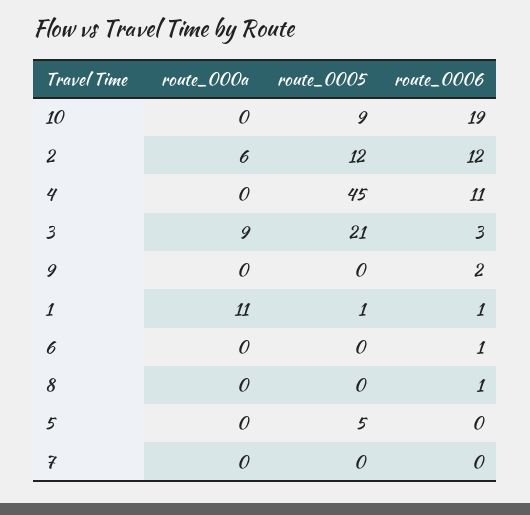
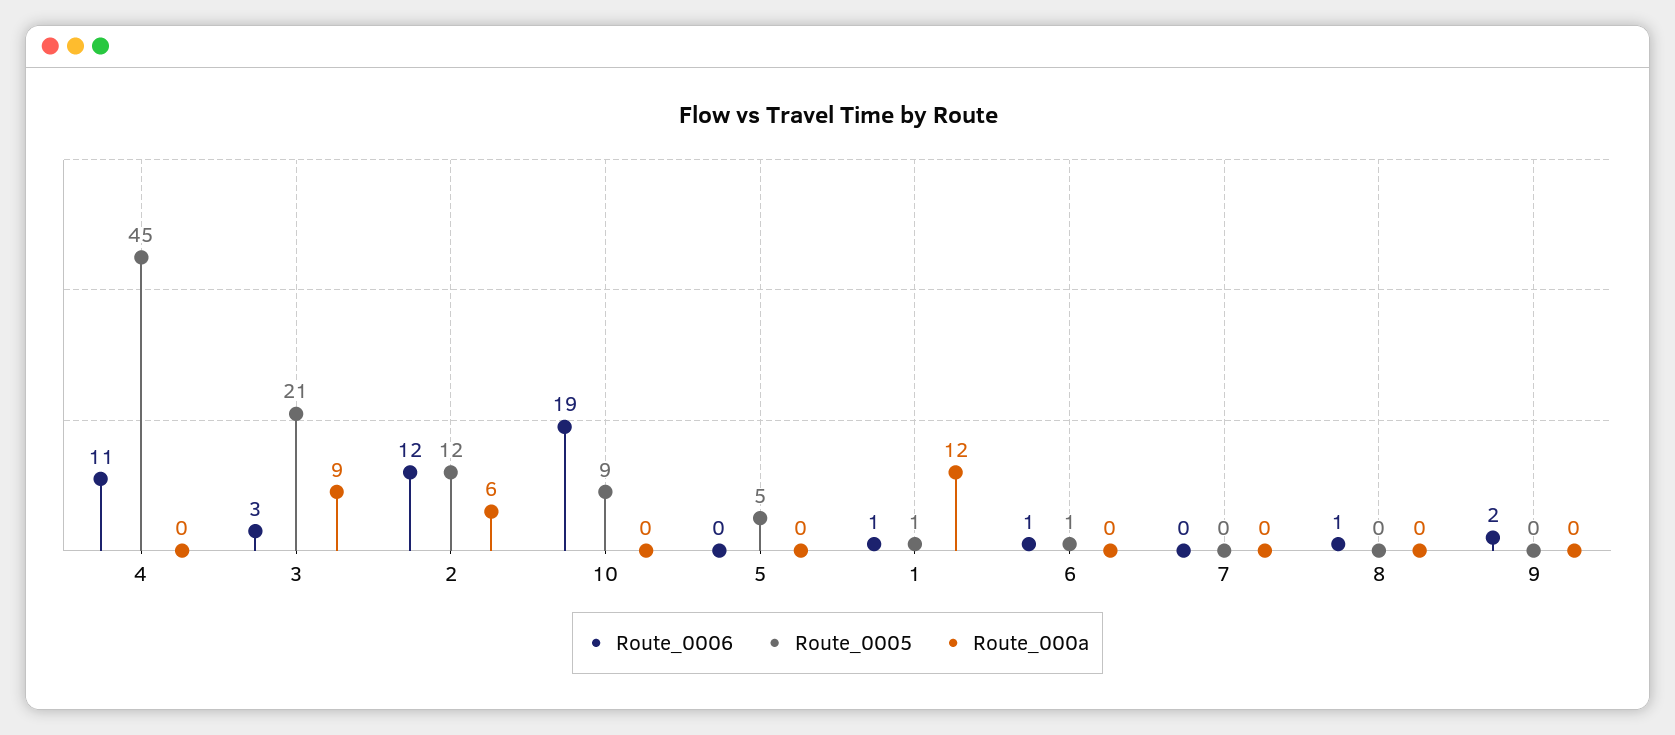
  {
    "route_000a": {
      "10": 0,
      "2": 6,
      "4": 0,
      "3": 9,
      "9": 0,
-     "1": 11,
+     "1": 12,
      "6": 0,
      "8": 0,
      "5": 0,
      "7": 0
    },
    "route_0005": {
      "10": 9,
      "2": 12,
      "4": 45,
      "3": 21,
      "9": 0,
      "1": 1,
-     "6": 0,
+     "6": 1,
      "8": 0,
      "5": 5,
      "7": 0
    },
    "route_0006": {
      "10": 19,
      "2": 12,
      "4": 11,
      "3": 3,
      "9": 2,
      "1": 1,
      "6": 1,
      "8": 1,
      "5": 0,
      "7": 0
    }
  }

